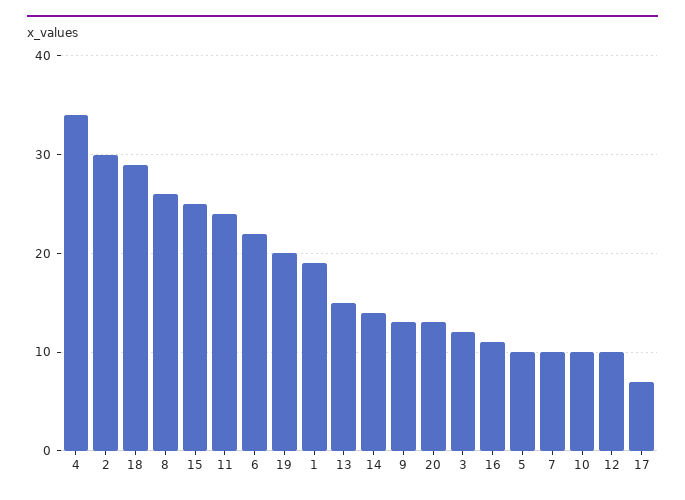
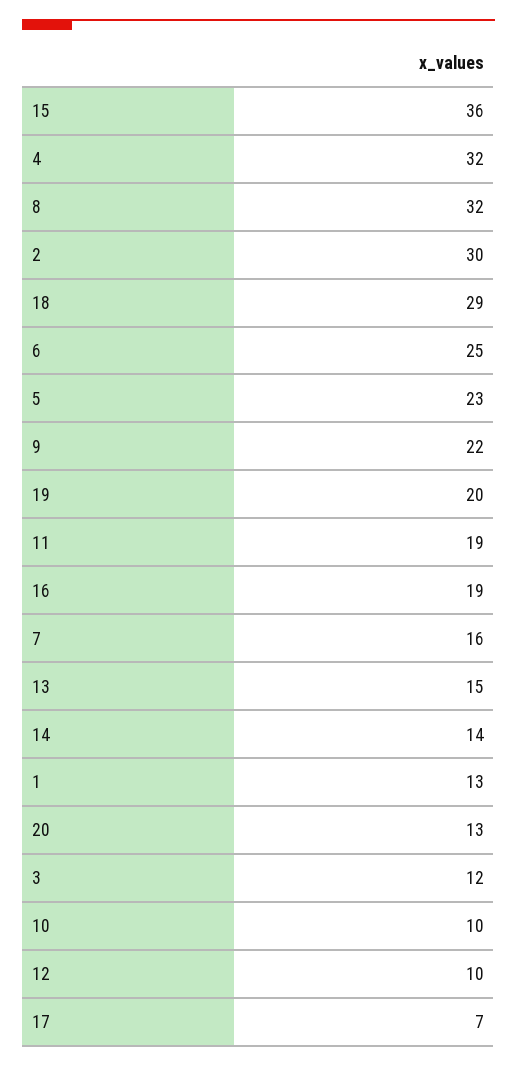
  {
-   "4": 34,
+   "4": 32,
    "2": 30,
    "18": 29,
-   "8": 26,
+   "8": 32,
-   "15": 25,
+   "15": 36,
-   "11": 24,
+   "11": 19,
-   "6": 22,
+   "6": 25,
    "19": 20,
-   "1": 19,
+   "1": 13,
    "13": 15,
    "14": 14,
-   "9": 13,
+   "9": 22,
    "20": 13,
    "3": 12,
-   "16": 11,
+   "16": 19,
-   "5": 10,
+   "5": 23,
-   "7": 10,
+   "7": 16,
    "10": 10,
    "12": 10,
    "17": 7
  }

